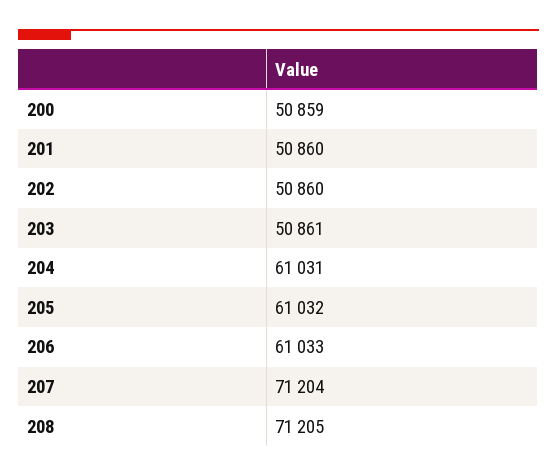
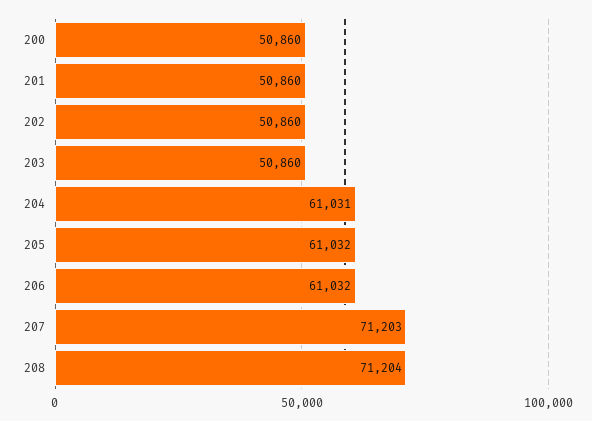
  {
-   "200": 50859,
+   "200": 50860,
    "201": 50860,
    "202": 50860,
-   "203": 50861,
+   "203": 50860,
    "204": 61031,
    "205": 61032,
-   "206": 61033,
+   "206": 61032,
-   "207": 71204,
+   "207": 71203,
-   "208": 71205
+   "208": 71204
  }

